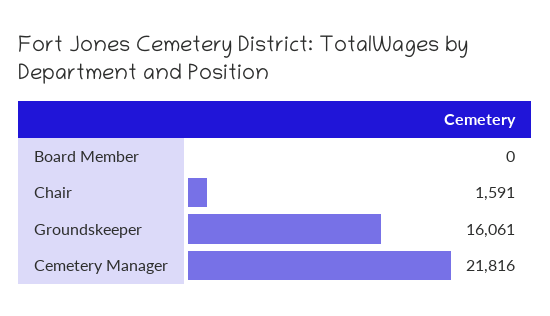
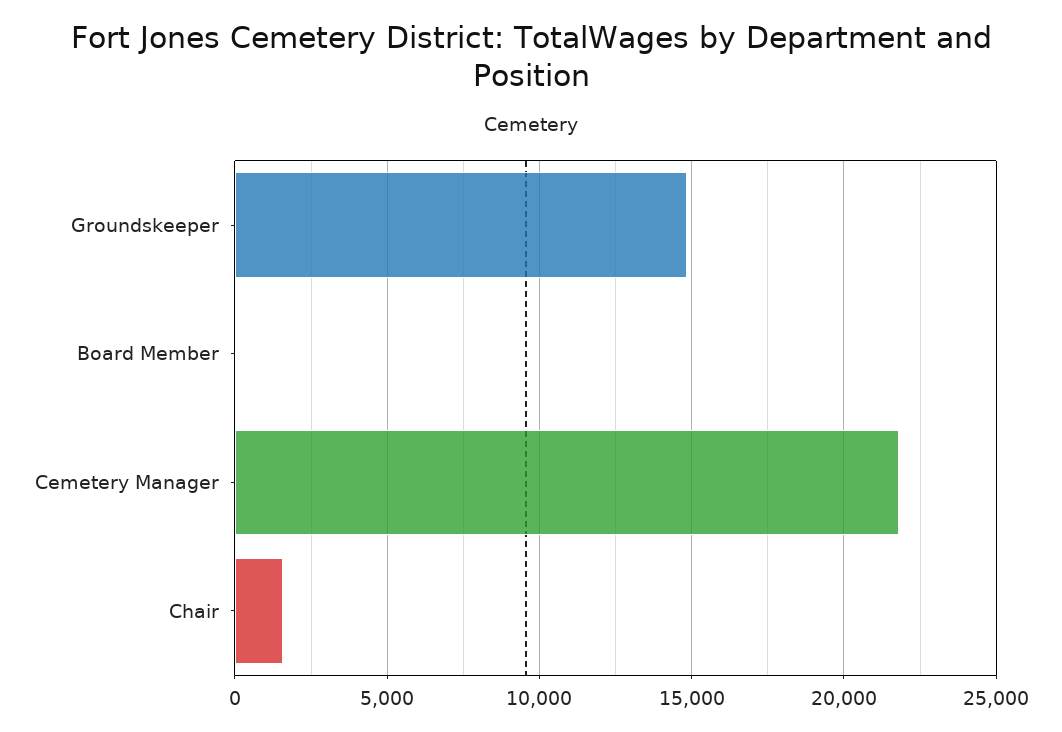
  {
    "Board Member": 0,
    "Chair": 1591,
-   "Groundskeeper": 16061,
+   "Groundskeeper": 15000,
    "Cemetery Manager": 21816
  }

